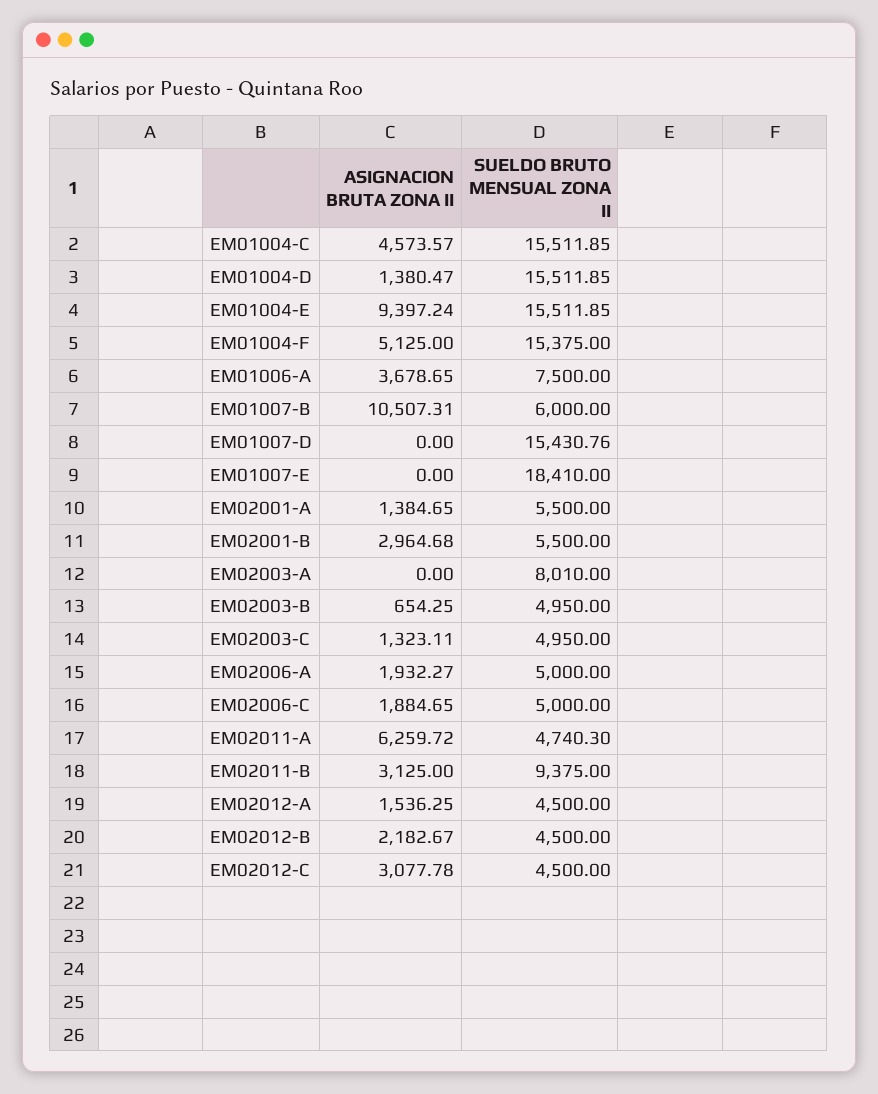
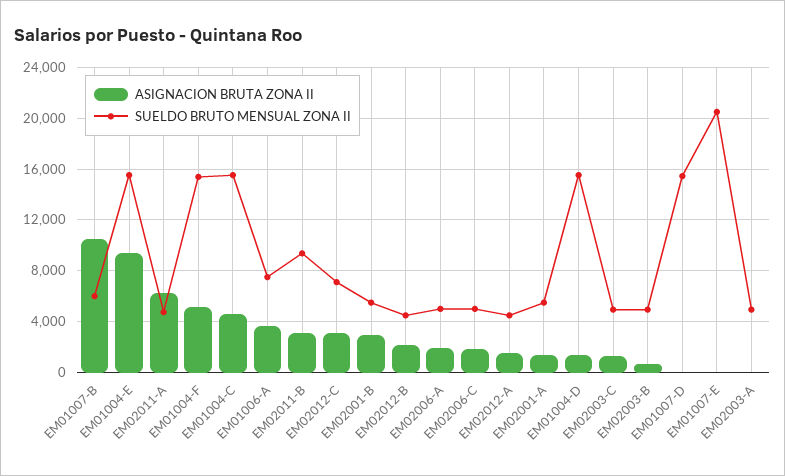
  {
    "ASIGNACION BRUTA ZONA II": {
      "EM01004-C": 4573.57,
      "EM01004-D": 1380.47,
      "EM01004-E": 9397.24,
      "EM01004-F": 5125,
      "EM01006-A": 3678.65,
      "EM01007-B": 10507.31,
      "EM01007-D": 0,
      "EM01007-E": 0,
      "EM02001-A": 1384.65,
      "EM02001-B": 2964.68,
      "EM02003-A": 0,
      "EM02003-B": 654.25,
      "EM02003-C": 1323.11,
      "EM02006-A": 1932.27,
      "EM02006-C": 1884.65,
      "EM02011-A": 6259.72,
      "EM02011-B": 3125,
      "EM02012-A": 1536.25,
      "EM02012-B": 2182.67,
      "EM02012-C": 3077.78
    },
    "SUELDO BRUTO MENSUAL ZONA II": {
      "EM01004-C": 15511.85,
      "EM01004-D": 15511.85,
      "EM01004-E": 15511.85,
      "EM01004-F": 15375,
      "EM01006-A": 7500,
      "EM01007-B": 6000,
      "EM01007-D": 15430.76,
-     "EM01007-E": 18410,
+     "EM01007-E": 20500,
      "EM02001-A": 5500,
      "EM02001-B": 5500,
-     "EM02003-A": 8010,
+     "EM02003-A": 5000,
      "EM02003-B": 4950,
      "EM02003-C": 4950,
      "EM02006-A": 5000,
      "EM02006-C": 5000,
      "EM02011-A": 4740.3,
      "EM02011-B": 9375,
      "EM02012-A": 4500,
      "EM02012-B": 4500,
-     "EM02012-C": 4500
+     "EM02012-C": 7000
    }
  }

